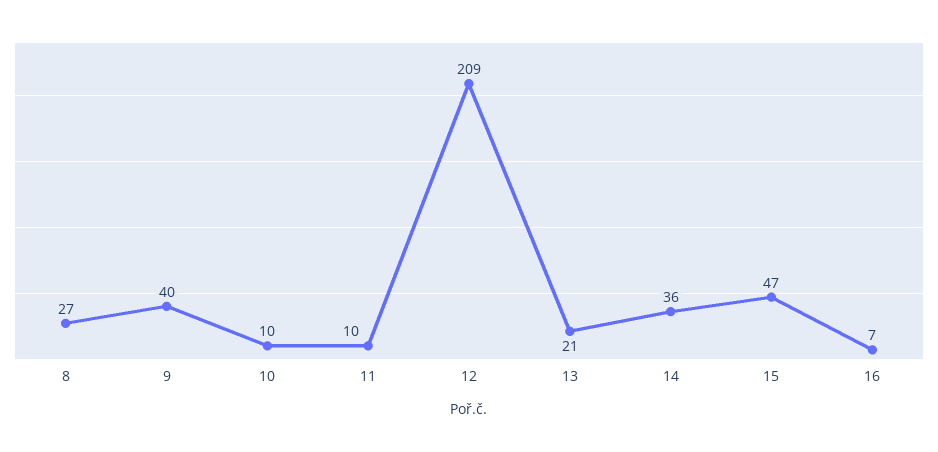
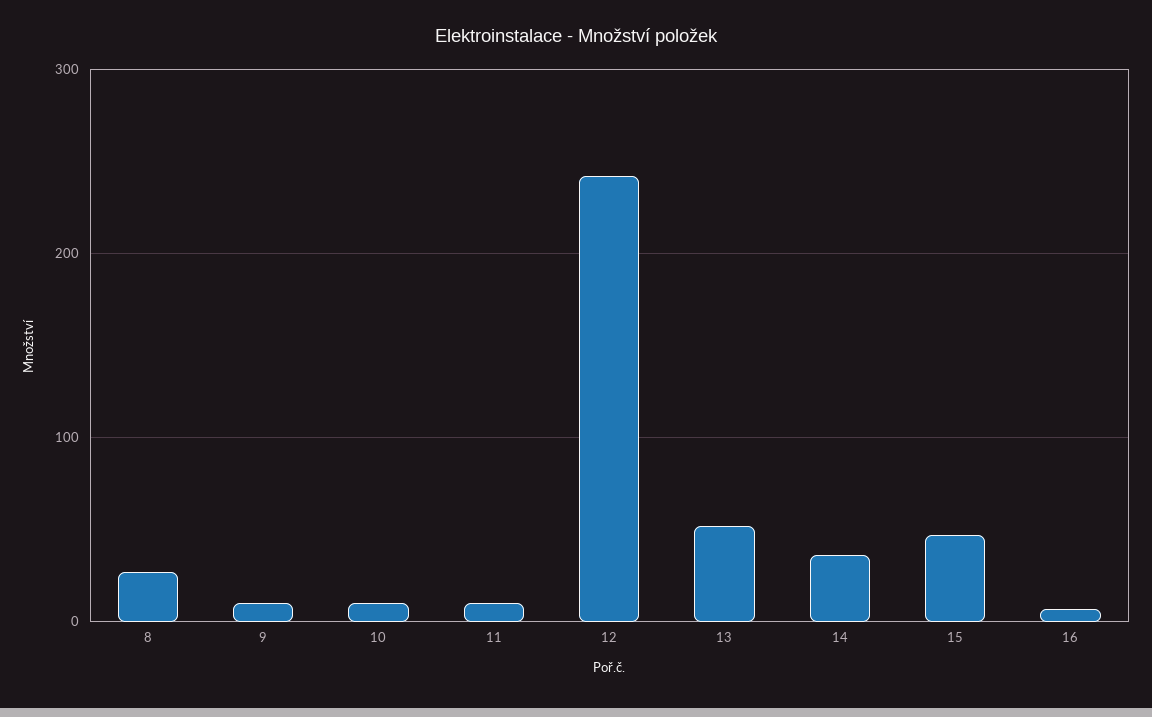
  {
    "8": 27,
-   "9": 40,
+   "9": 10,
    "10": 10,
    "11": 10,
-   "12": 209,
+   "12": 240,
-   "13": 21,
+   "13": 50,
    "14": 36,
    "15": 47,
    "16": 7
  }

